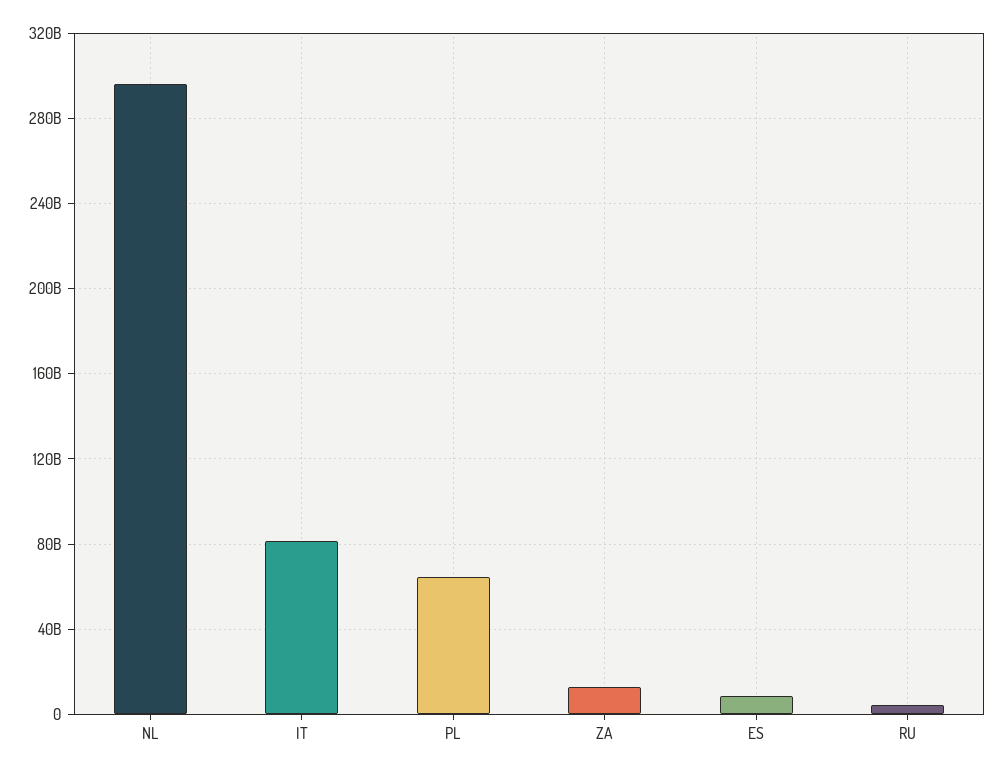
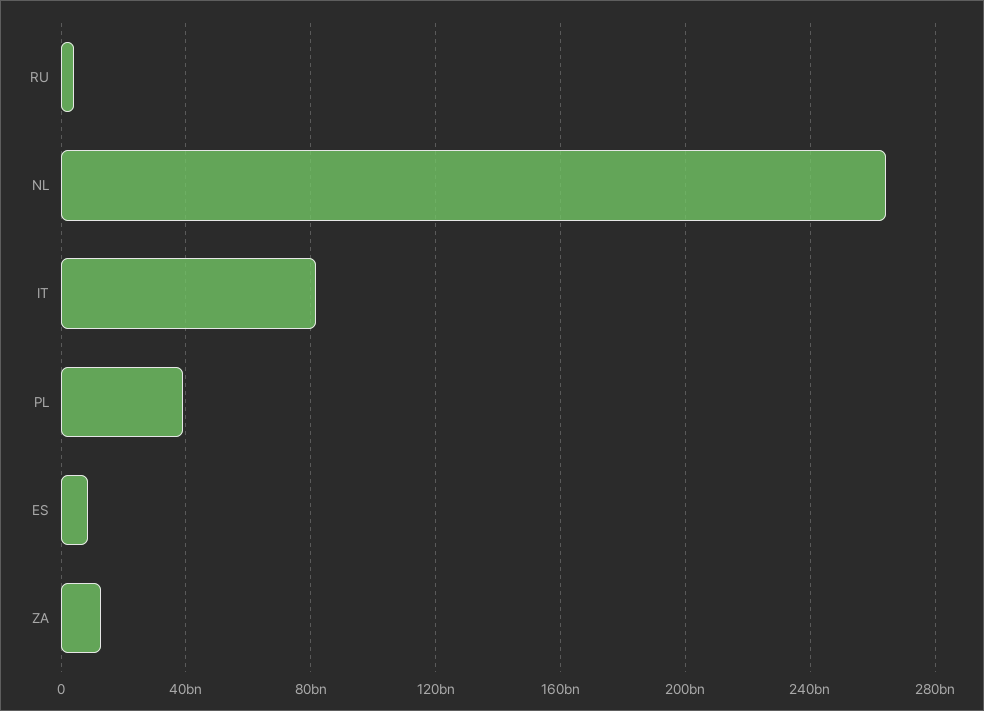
  {
-   "NL": 295000000000,
+   "NL": 265000000000,
    "IT": 80000000000,
-   "PL": 65000000000,
+   "PL": 40000000000,
    "ZA": 15000000000,
    "ES": 10000000000,
    "RU": 5000000000
  }

